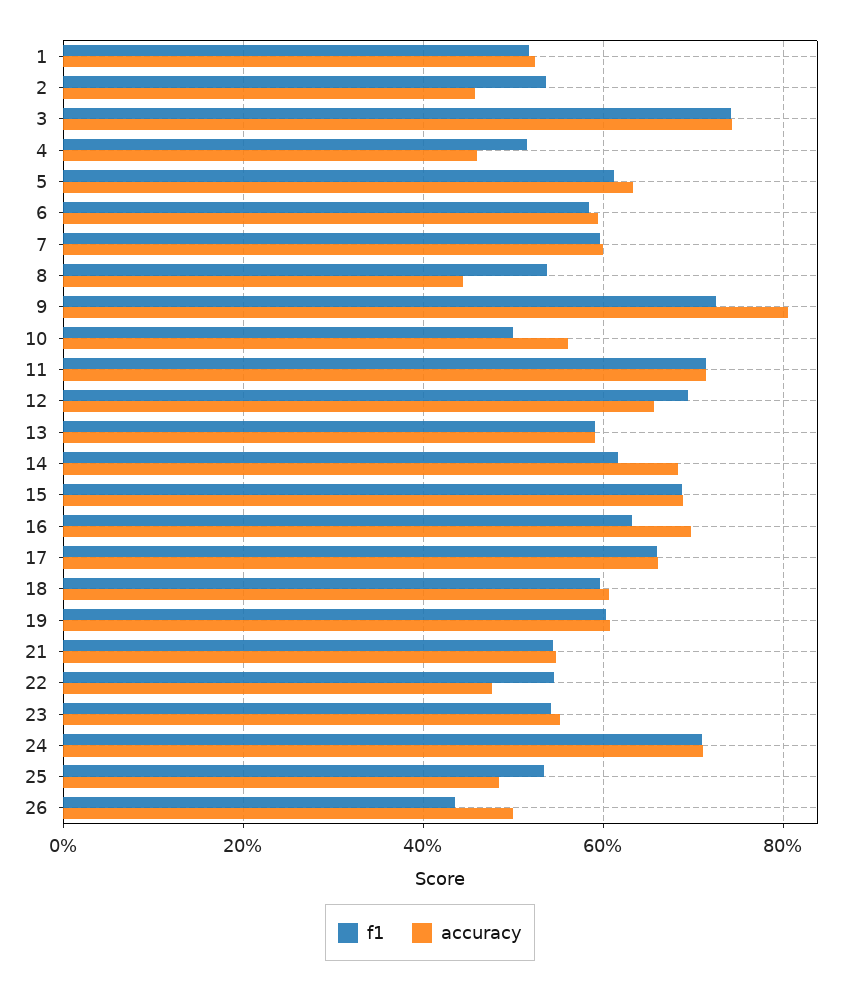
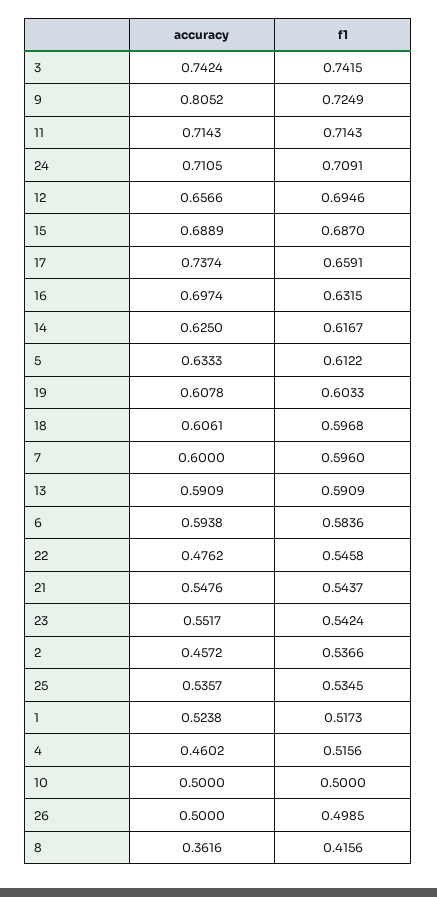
  {
    "f1": {
      "1": 0.5173,
      "2": 0.5366,
      "3": 0.7415,
      "4": 0.5156,
      "5": 0.6122,
      "6": 0.5836,
      "7": 0.596,
-     "8": 0.54,
+     "8": 0.4156,
      "9": 0.7249,
      "10": 0.5,
      "11": 0.7143,
      "12": 0.6946,
      "13": 0.5909,
      "14": 0.6167,
      "15": 0.687,
      "16": 0.6315,
      "17": 0.6591,
      "18": 0.5968,
      "19": 0.6033,
      "21": 0.5437,
      "22": 0.5458,
      "23": 0.5424,
      "24": 0.7091,
      "25": 0.5345,
-     "26": 0.44
+     "26": 0.4985
    },
    "accuracy": {
      "1": 0.5238,
      "2": 0.4572,
      "3": 0.7424,
      "4": 0.4602,
      "5": 0.6333,
      "6": 0.5938,
      "7": 0.6,
-     "8": 0.44,
+     "8": 0.3616,
      "9": 0.8052,
-     "10": 0.56,
+     "10": 0.5,
      "11": 0.7143,
      "12": 0.6566,
      "13": 0.5909,
-     "14": 0.68,
+     "14": 0.625,
      "15": 0.6889,
      "16": 0.6974,
-     "17": 0.66,
+     "17": 0.7374,
      "18": 0.6061,
      "19": 0.6078,
      "21": 0.5476,
      "22": 0.4762,
      "23": 0.5517,
      "24": 0.7105,
-     "25": 0.48,
+     "25": 0.5357,
      "26": 0.5
    }
  }

